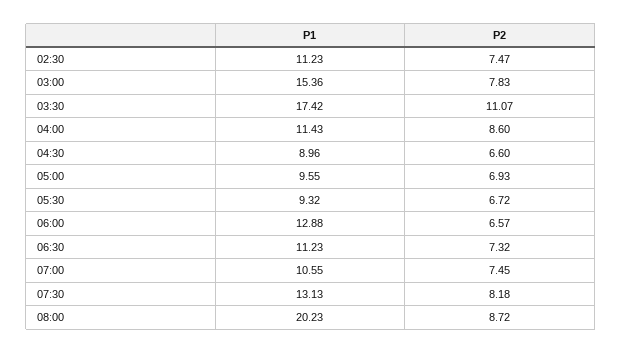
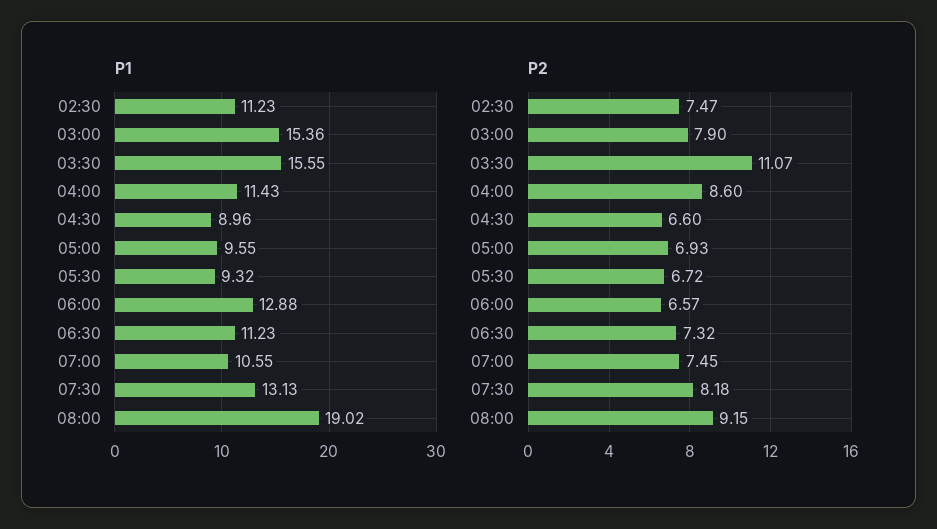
  {
    "P1": {
      "02:30": 11.23,
      "03:00": 15.36,
-     "03:30": 17.42,
+     "03:30": 15.55,
      "04:00": 11.43,
      "04:30": 8.96,
      "05:00": 9.55,
      "05:30": 9.32,
      "06:00": 12.88,
      "06:30": 11.23,
      "07:00": 10.55,
      "07:30": 13.13,
-     "08:00": 20.23
+     "08:00": 19.02
    },
    "P2": {
      "02:30": 7.47,
-     "03:00": 7.83,
+     "03:00": 7.9,
      "03:30": 11.07,
      "04:00": 8.6,
      "04:30": 6.6,
      "05:00": 6.93,
      "05:30": 6.72,
      "06:00": 6.57,
      "06:30": 7.32,
      "07:00": 7.45,
      "07:30": 8.18,
-     "08:00": 8.72
+     "08:00": 9.15
    }
  }

